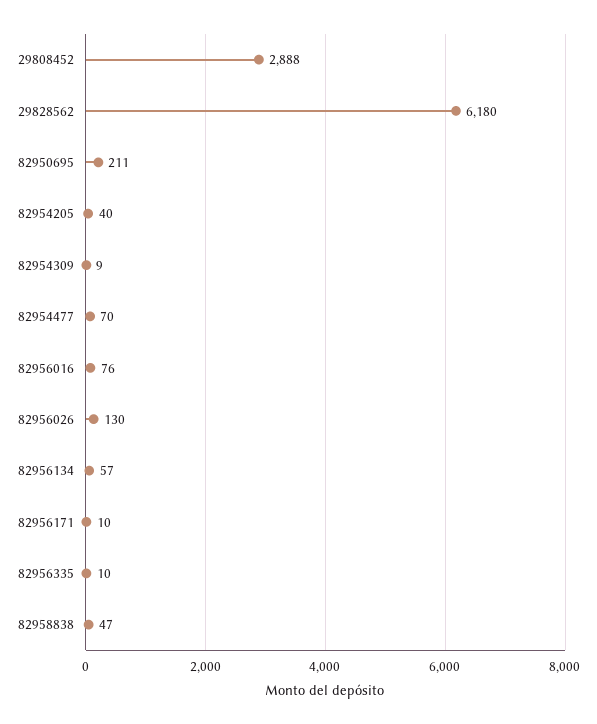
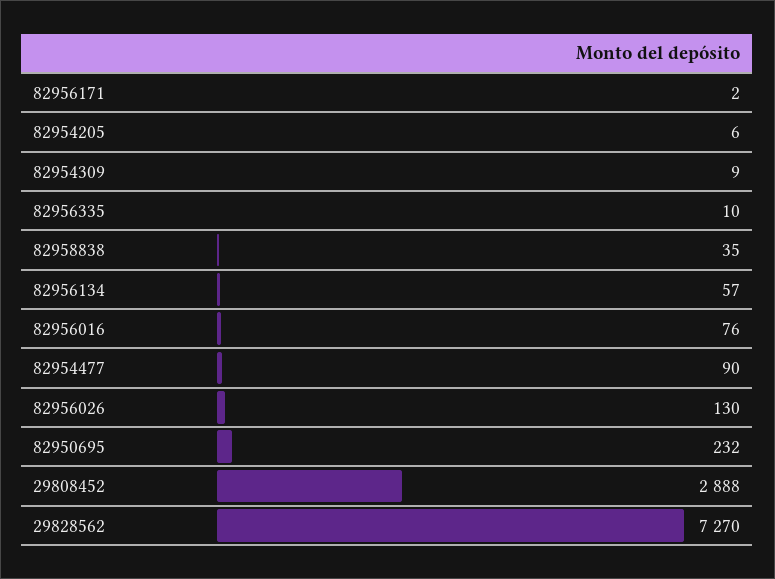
  {
    "29808452": 2888,
-   "29828562": 6180,
+   "29828562": 7270,
-   "82950695": 211,
+   "82950695": 232,
-   "82954205": 40,
+   "82954205": 6,
    "82954309": 9,
-   "82954477": 70,
+   "82954477": 90,
    "82956016": 76,
    "82956026": 130,
    "82956134": 57,
-   "82956171": 10,
+   "82956171": 2,
    "82956335": 10,
-   "82958838": 47
+   "82958838": 35
  }

